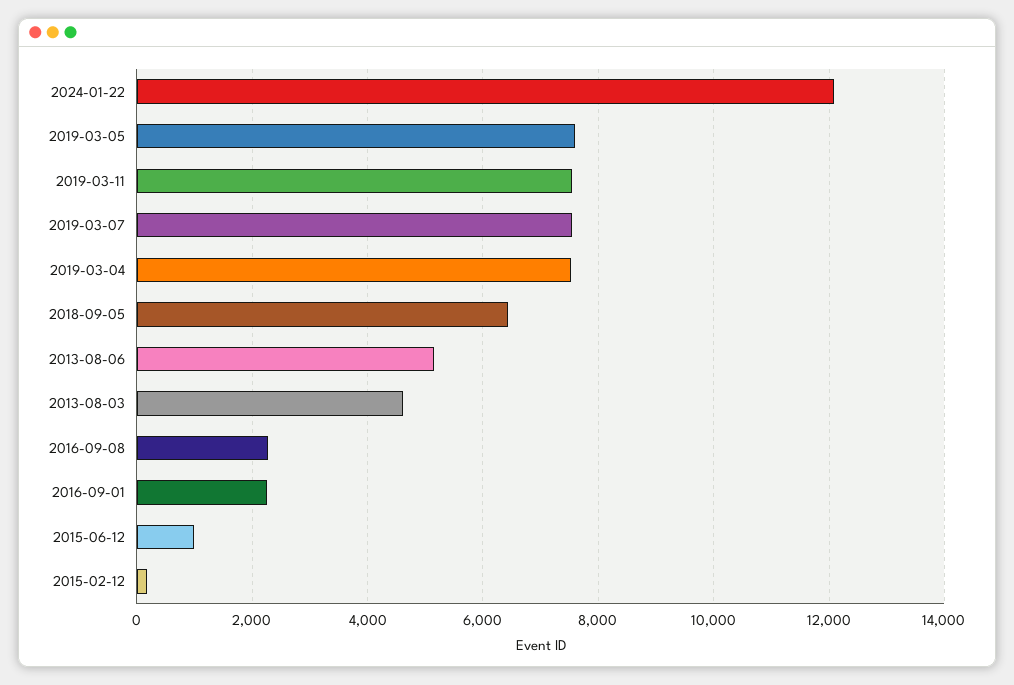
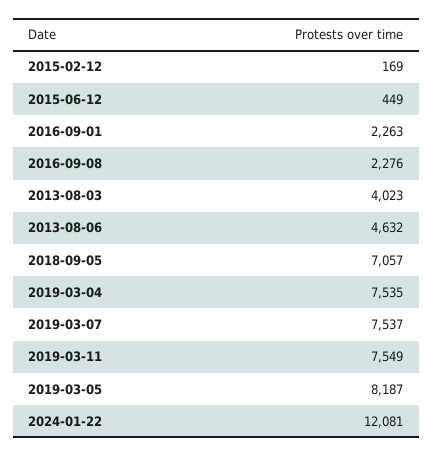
  {
    "2024-01-22": 12081,
-   "2019-03-05": 7600,
+   "2019-03-05": 8187,
    "2019-03-11": 7549,
    "2019-03-07": 7537,
    "2019-03-04": 7535,
-   "2018-09-05": 6400,
+   "2018-09-05": 7057,
-   "2013-08-06": 5200,
+   "2013-08-06": 4632,
-   "2013-08-03": 4600,
+   "2013-08-03": 4023,
    "2016-09-08": 2276,
    "2016-09-01": 2263,
-   "2015-06-12": 1000,
+   "2015-06-12": 449,
    "2015-02-12": 169
  }

